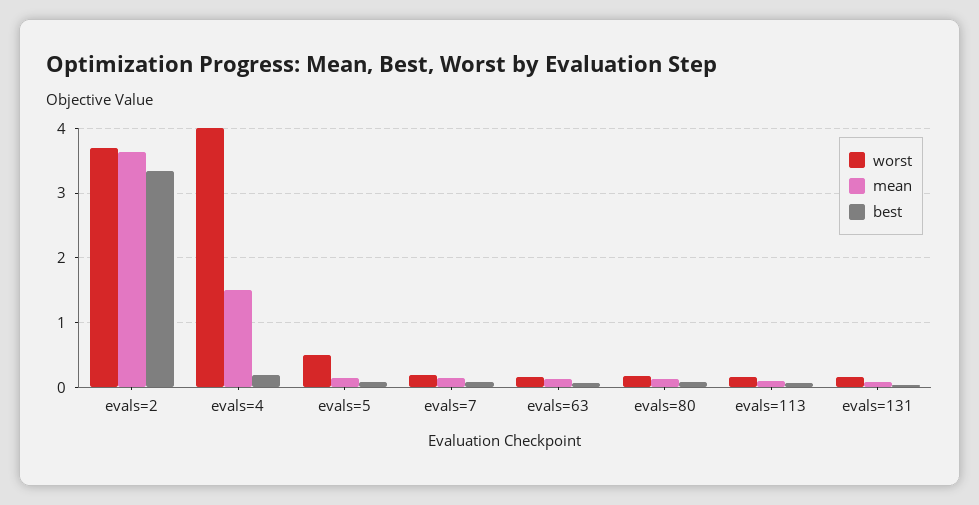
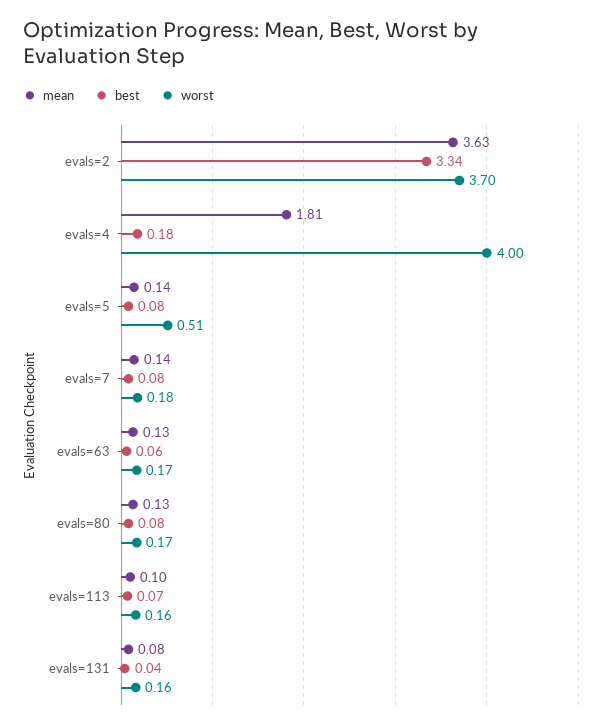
  {
    "worst": {
      "evals=2": 3.7,
      "evals=4": 4,
      "evals=5": 0.51,
      "evals=7": 0.18,
      "evals=63": 0.17,
      "evals=80": 0.17,
      "evals=113": 0.16,
      "evals=131": 0.16
    },
    "mean": {
      "evals=2": 3.63,
-     "evals=4": 1.5,
+     "evals=4": 1.81,
      "evals=5": 0.14,
      "evals=7": 0.14,
      "evals=63": 0.13,
      "evals=80": 0.13,
      "evals=113": 0.1,
      "evals=131": 0.08
    },
    "best": {
      "evals=2": 3.34,
      "evals=4": 0.18,
      "evals=5": 0.08,
      "evals=7": 0.08,
      "evals=63": 0.06,
      "evals=80": 0.08,
      "evals=113": 0.07,
      "evals=131": 0.04
    }
  }

